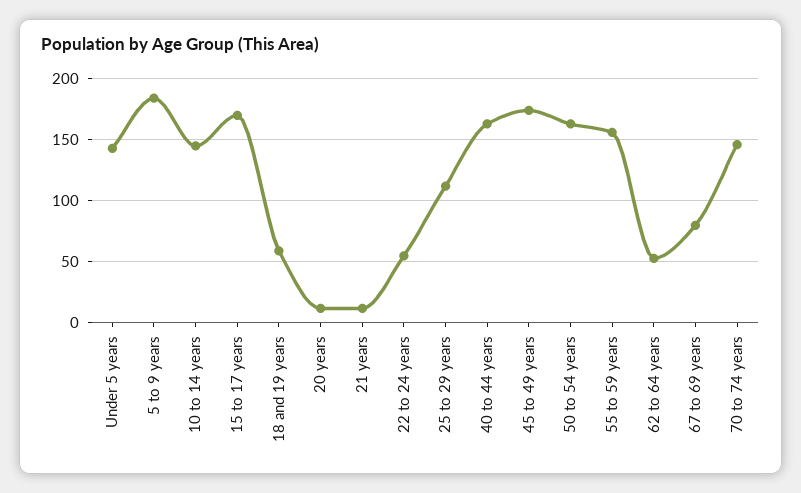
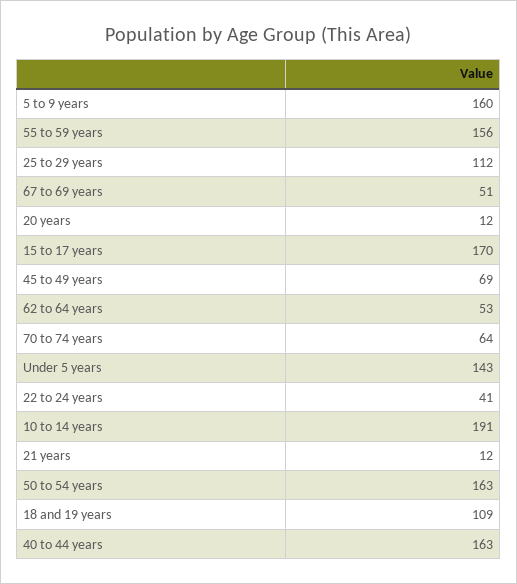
  {
    "Under 5 years": 143,
-   "5 to 9 years": 185,
+   "5 to 9 years": 160,
-   "10 to 14 years": 145,
+   "10 to 14 years": 191,
    "15 to 17 years": 170,
-   "18 and 19 years": 60,
+   "18 and 19 years": 109,
    "20 years": 12,
    "21 years": 12,
-   "22 to 24 years": 55,
+   "22 to 24 years": 41,
    "25 to 29 years": 112,
    "40 to 44 years": 163,
-   "45 to 49 years": 175,
+   "45 to 49 years": 69,
    "50 to 54 years": 163,
    "55 to 59 years": 156,
    "62 to 64 years": 53,
-   "67 to 69 years": 80,
+   "67 to 69 years": 51,
-   "70 to 74 years": 145
+   "70 to 74 years": 64
  }

